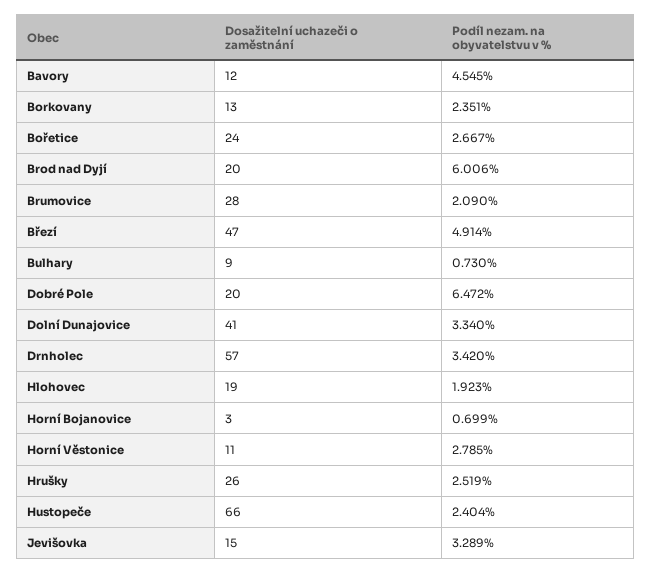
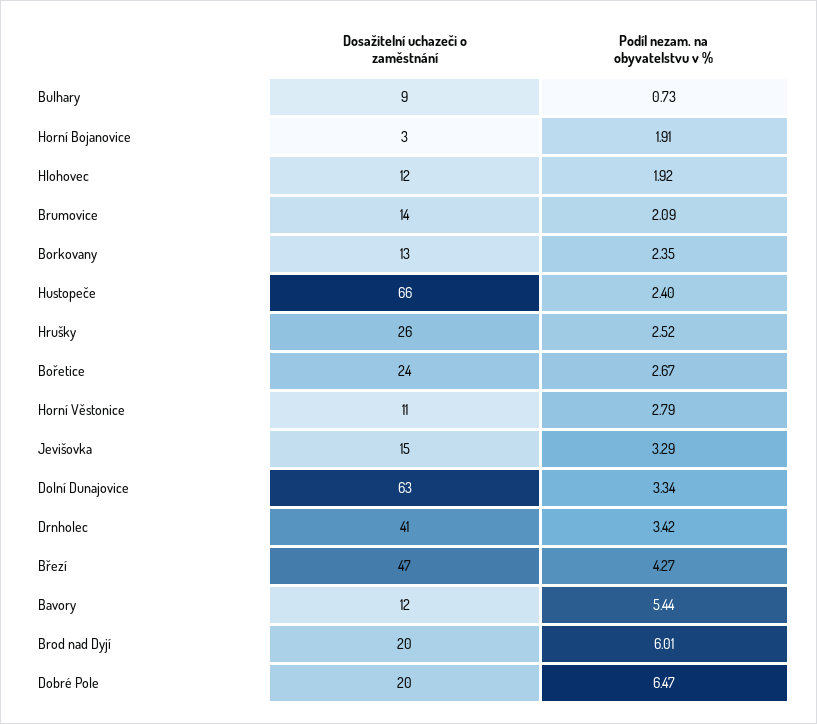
  {
    "Dosažitelní uchazeči o zaměstnání": {
      "Bavory": 12,
      "Borkovany": 13,
      "Bořetice": 24,
      "Brod nad Dyjí": 20,
-     "Brumovice": 28,
+     "Brumovice": 14,
      "Březí": 47,
      "Bulhary": 9,
      "Dobré Pole": 20,
-     "Dolní Dunajovice": 41,
+     "Dolní Dunajovice": 63,
-     "Drnholec": 57,
+     "Drnholec": 41,
-     "Hlohovec": 19,
+     "Hlohovec": 12,
      "Horní Bojanovice": 3,
      "Horní Věstonice": 11,
      "Hrušky": 26,
      "Hustopeče": 66,
      "Jevišovka": 15
    },
    "Podíl nezam. na obyvatelstvu v %": {
-     "Bavory": 4.545,
+     "Bavory": 5.44,
      "Borkovany": 2.351,
      "Bořetice": 2.667,
      "Brod nad Dyjí": 6.006,
      "Brumovice": 2.09,
-     "Březí": 4.914,
+     "Březí": 4.27,
      "Bulhary": 0.73,
      "Dobré Pole": 6.472,
      "Dolní Dunajovice": 3.34,
      "Drnholec": 3.42,
      "Hlohovec": 1.923,
-     "Horní Bojanovice": 0.699,
+     "Horní Bojanovice": 1.91,
      "Horní Věstonice": 2.785,
      "Hrušky": 2.519,
      "Hustopeče": 2.404,
      "Jevišovka": 3.289
    }
  }

